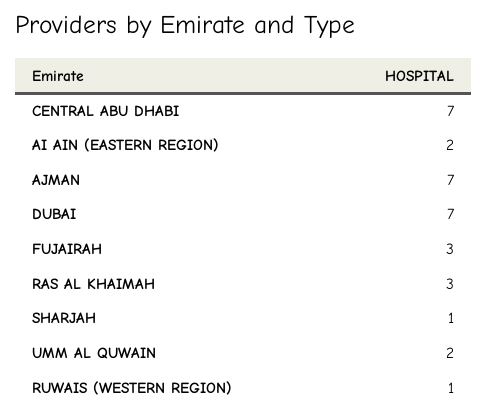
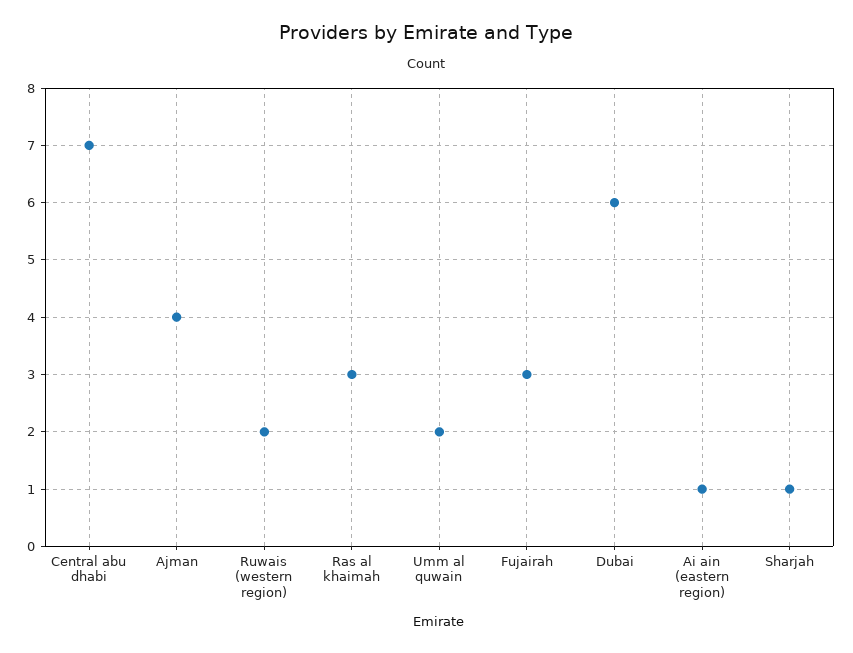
  {
    "CENTRAL ABU DHABI": 7,
-   "AI AIN (EASTERN REGION)": 2,
+   "AI AIN (EASTERN REGION)": 1,
-   "AJMAN": 7,
+   "AJMAN": 4,
-   "DUBAI": 7,
+   "DUBAI": 6,
    "FUJAIRAH": 3,
    "RAS AL KHAIMAH": 3,
    "SHARJAH": 1,
    "UMM AL QUWAIN": 2,
-   "RUWAIS (WESTERN REGION)": 1
+   "RUWAIS (WESTERN REGION)": 2
  }

